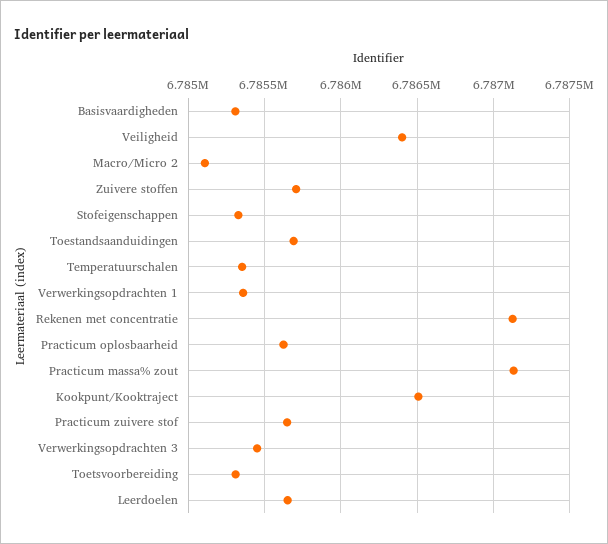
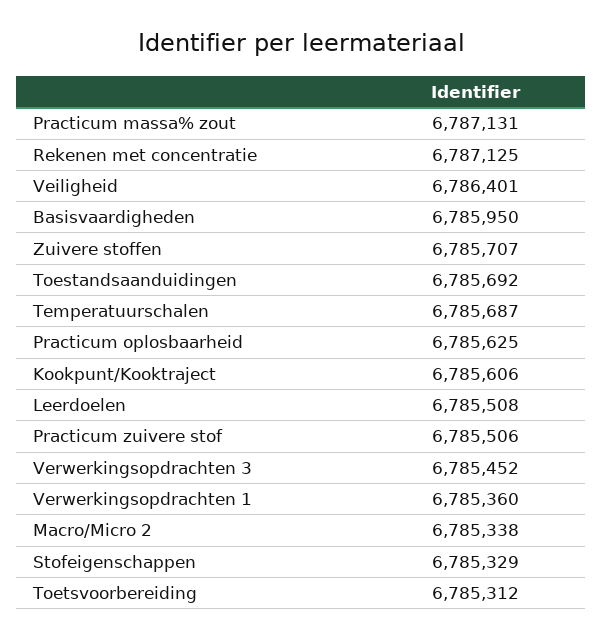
  {
-   "Basisvaardigheden": 6785300,
+   "Basisvaardigheden": 6785950,
    "Veiligheid": 6786401,
-   "Macro/Micro 2": 6785100,
+   "Macro/Micro 2": 6785338,
    "Zuivere stoffen": 6785707,
    "Stofeigenschappen": 6785329,
    "Toestandsaanduidingen": 6785692,
-   "Temperatuurschalen": 6785350,
+   "Temperatuurschalen": 6785687,
    "Verwerkingsopdrachten 1": 6785360,
    "Rekenen met concentratie": 6787125,
    "Practicum oplosbaarheid": 6785625,
    "Practicum massa% zout": 6787131,
-   "Kookpunt/Kooktraject": 6786500,
+   "Kookpunt/Kooktraject": 6785606,
-   "Practicum zuivere stof": 6785650,
+   "Practicum zuivere stof": 6785506,
    "Verwerkingsopdrachten 3": 6785452,
    "Toetsvoorbereiding": 6785312,
-   "Leerdoelen": 6785650
+   "Leerdoelen": 6785508
  }

